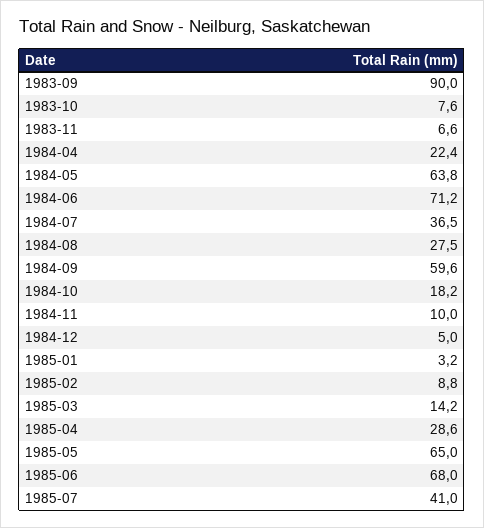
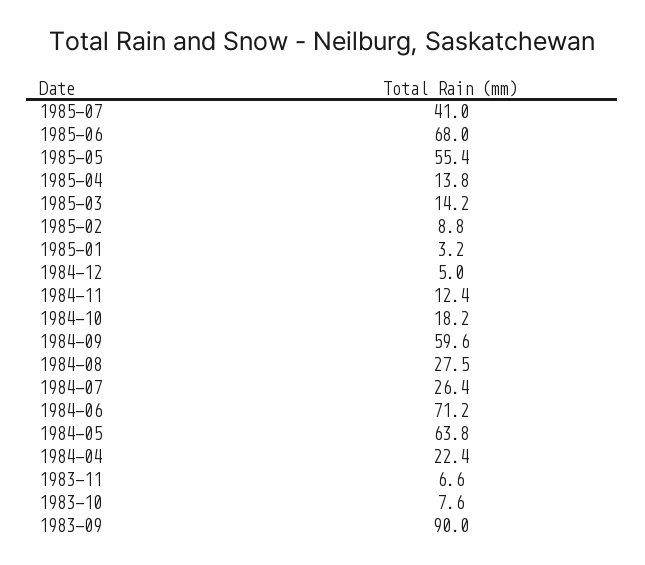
  {
    "1983-09": 90,
    "1983-10": 7.6,
    "1983-11": 6.6,
    "1984-04": 22.4,
    "1984-05": 63.8,
    "1984-06": 71.2,
-   "1984-07": 36.5,
+   "1984-07": 26.4,
    "1984-08": 27.5,
    "1984-09": 59.6,
    "1984-10": 18.2,
-   "1984-11": 10,
+   "1984-11": 12.4,
    "1984-12": 5,
    "1985-01": 3.2,
    "1985-02": 8.8,
    "1985-03": 14.2,
-   "1985-04": 28.6,
+   "1985-04": 13.8,
-   "1985-05": 65,
+   "1985-05": 55.4,
    "1985-06": 68,
    "1985-07": 41
  }

